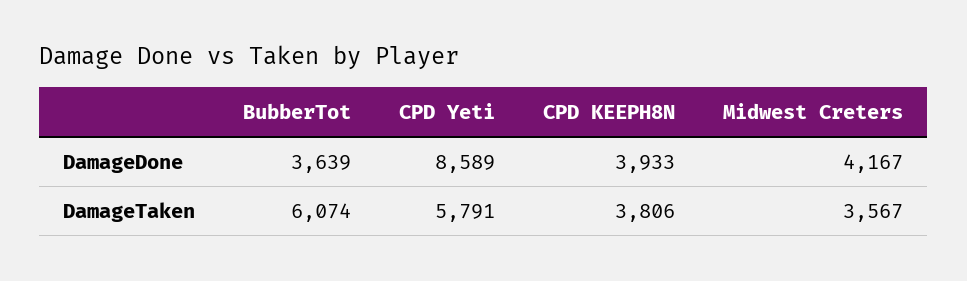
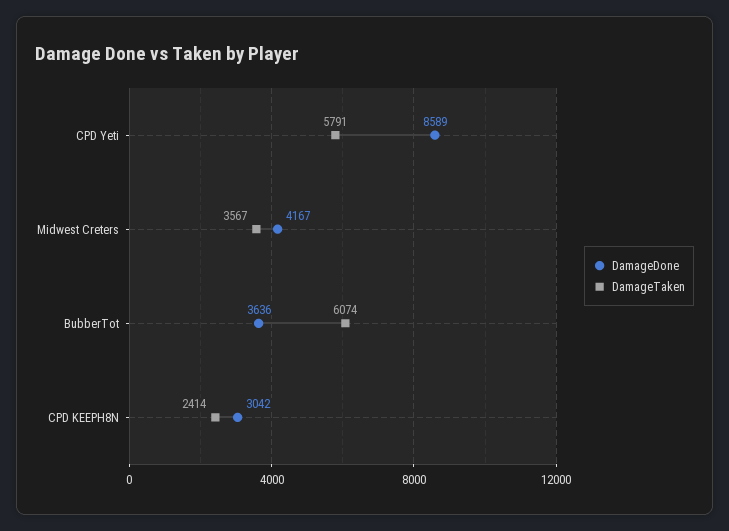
  {
    "DamageDone": {
-     "BubberTot": 3639,
+     "BubberTot": 3636,
      "CPD Yeti": 8589,
-     "CPD KEEPH8N": 3933,
+     "CPD KEEPH8N": 3042,
      "Midwest Creters": 4167
    },
    "DamageTaken": {
      "BubberTot": 6074,
      "CPD Yeti": 5791,
-     "CPD KEEPH8N": 3806,
+     "CPD KEEPH8N": 2414,
      "Midwest Creters": 3567
    }
  }

